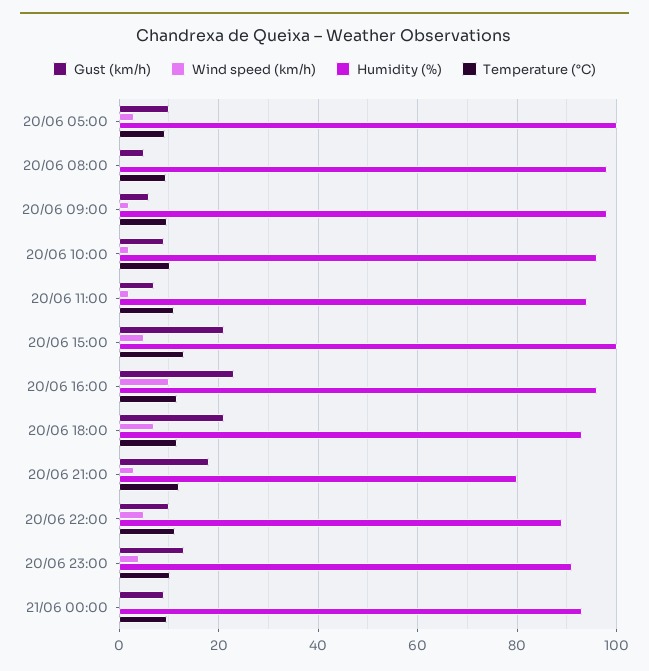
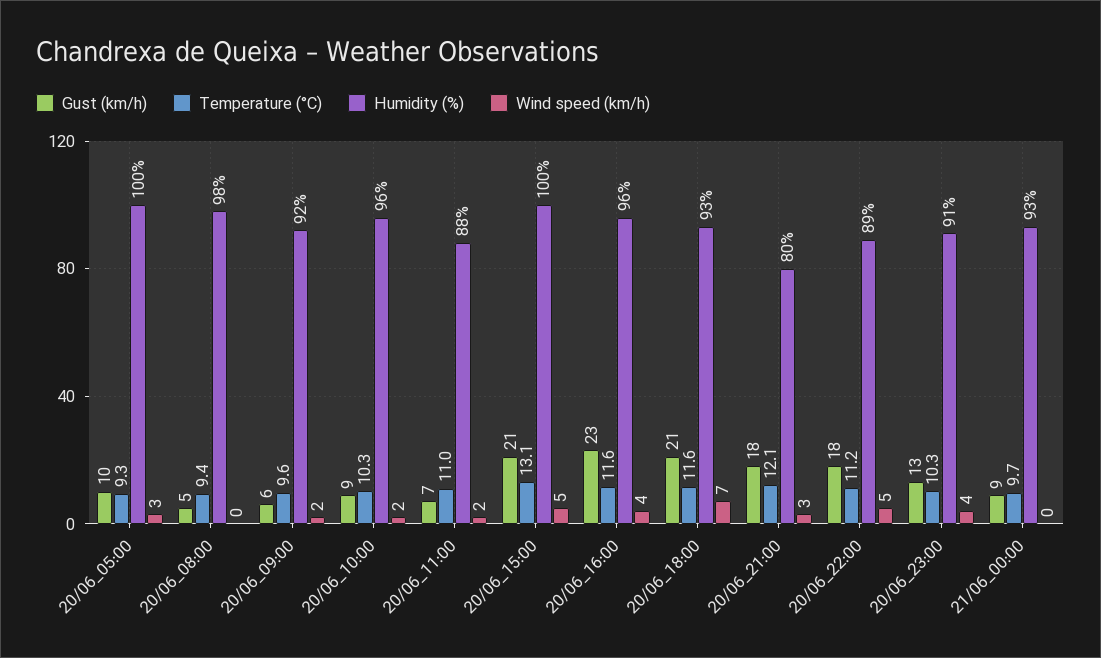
  {
    "Gust (km/h)": {
      "20/06 05:00": 10,
      "20/06 08:00": 5,
      "20/06 09:00": 6,
      "20/06 10:00": 9,
      "20/06 11:00": 7,
      "20/06 15:00": 21,
      "20/06 16:00": 23,
      "20/06 18:00": 21,
      "20/06 21:00": 18,
-     "20/06 22:00": 10,
+     "20/06 22:00": 18,
      "20/06 23:00": 13,
      "21/06 00:00": 9
    },
    "Wind speed (km/h)": {
      "20/06 05:00": 3,
      "20/06 08:00": 0,
      "20/06 09:00": 2,
      "20/06 10:00": 2,
      "20/06 11:00": 2,
      "20/06 15:00": 5,
-     "20/06 16:00": 10,
+     "20/06 16:00": 4,
      "20/06 18:00": 7,
      "20/06 21:00": 3,
      "20/06 22:00": 5,
      "20/06 23:00": 4,
      "21/06 00:00": 0
    },
    "Humidity (%)": {
      "20/06 05:00": 100,
      "20/06 08:00": 98,
-     "20/06 09:00": 98,
+     "20/06 09:00": 92,
      "20/06 10:00": 96,
-     "20/06 11:00": 94,
+     "20/06 11:00": 88,
      "20/06 15:00": 100,
      "20/06 16:00": 96,
      "20/06 18:00": 93,
      "20/06 21:00": 80,
      "20/06 22:00": 89,
      "20/06 23:00": 91,
      "21/06 00:00": 93
    },
    "Temperature (°C)": {
      "20/06 05:00": 9.3,
      "20/06 08:00": 9.4,
      "20/06 09:00": 9.6,
      "20/06 10:00": 10.3,
      "20/06 11:00": 11,
      "20/06 15:00": 13.1,
      "20/06 16:00": 11.6,
      "20/06 18:00": 11.6,
      "20/06 21:00": 12.1,
      "20/06 22:00": 11.2,
      "20/06 23:00": 10.3,
      "21/06 00:00": 9.7
    }
  }

